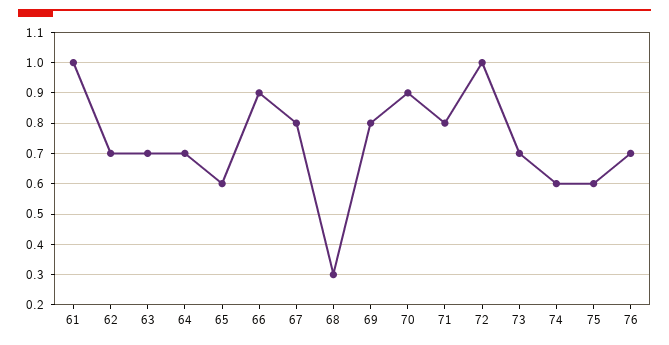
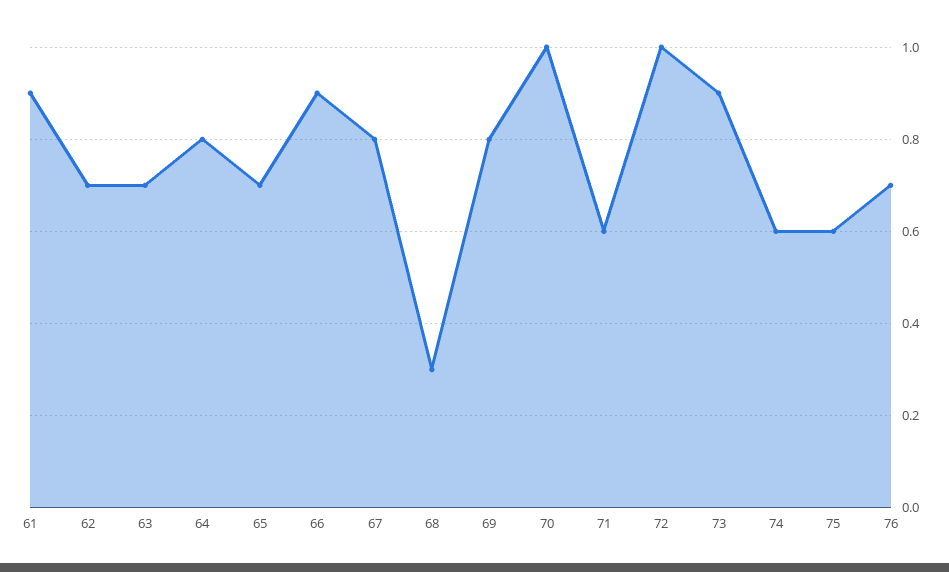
  {
-   "61": 1,
+   "61": 0.9,
    "62": 0.7,
    "63": 0.7,
-   "64": 0.7,
+   "64": 0.8,
-   "65": 0.6,
+   "65": 0.7,
    "66": 0.9,
    "67": 0.8,
    "68": 0.3,
    "69": 0.8,
-   "70": 0.9,
+   "70": 1,
-   "71": 0.8,
+   "71": 0.6,
    "72": 1,
-   "73": 0.7,
+   "73": 0.9,
    "74": 0.6,
    "75": 0.6,
    "76": 0.7
  }

